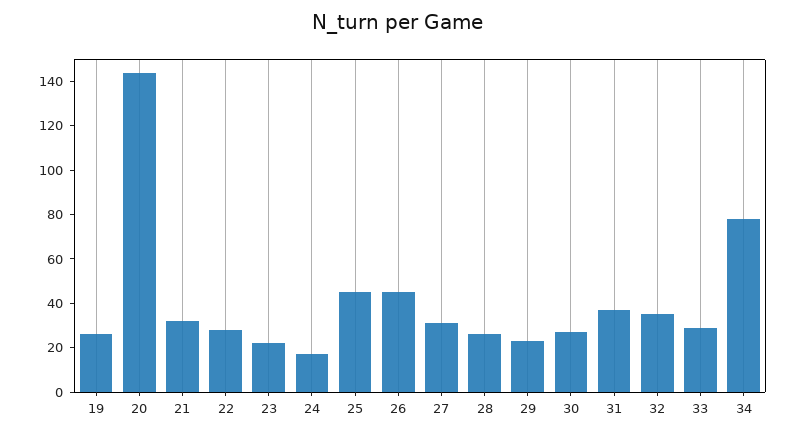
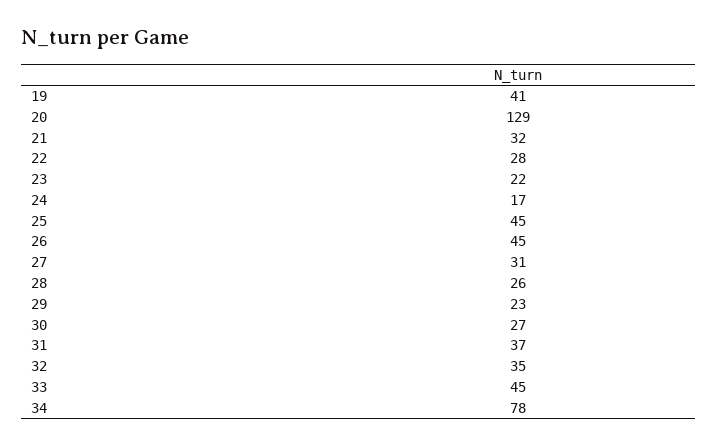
  {
-   "19": 25,
+   "19": 41,
-   "20": 145,
+   "20": 129,
    "21": 32,
    "22": 28,
    "23": 22,
    "24": 17,
    "25": 45,
    "26": 45,
    "27": 31,
    "28": 26,
    "29": 23,
    "30": 27,
    "31": 37,
    "32": 35,
-   "33": 30,
+   "33": 45,
    "34": 78
  }

